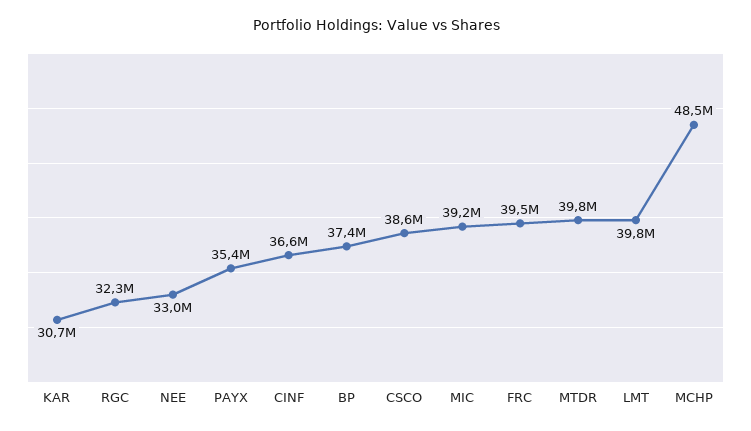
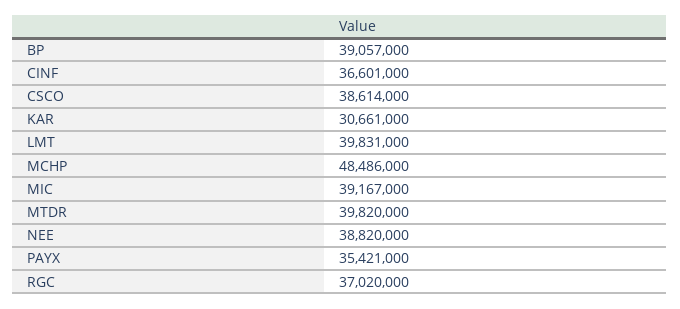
  {
    "KAR": 30661000,
-   "RGC": 32300000,
+   "RGC": 37020000,
-   "NEE": 33000000,
+   "NEE": 38820000,
    "PAYX": 35421000,
    "CINF": 36601000,
-   "BP": 37400000,
+   "BP": 39057000,
    "CSCO": 38614000,
    "MIC": 39167000,
-   "FRC": 39500000,
    "MTDR": 39820000,
    "LMT": 39831000,
    "MCHP": 48486000
  }

